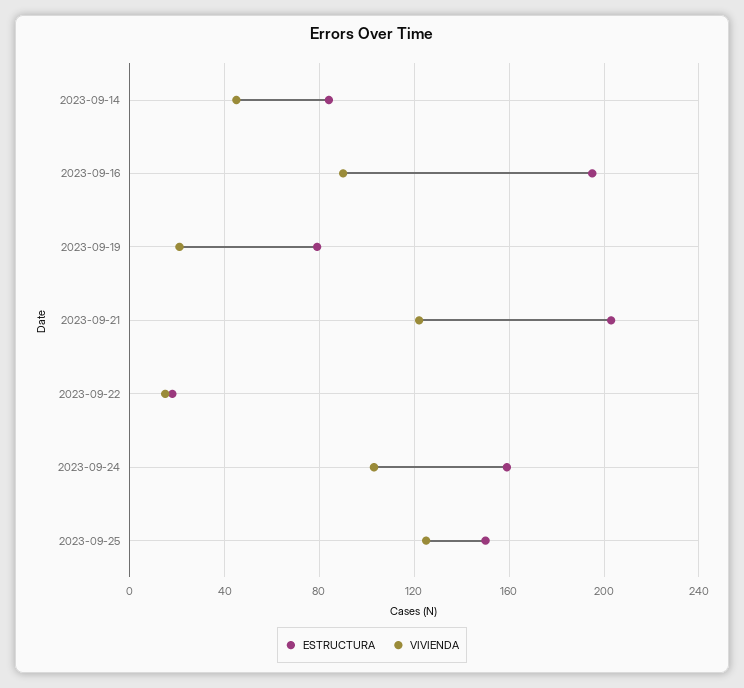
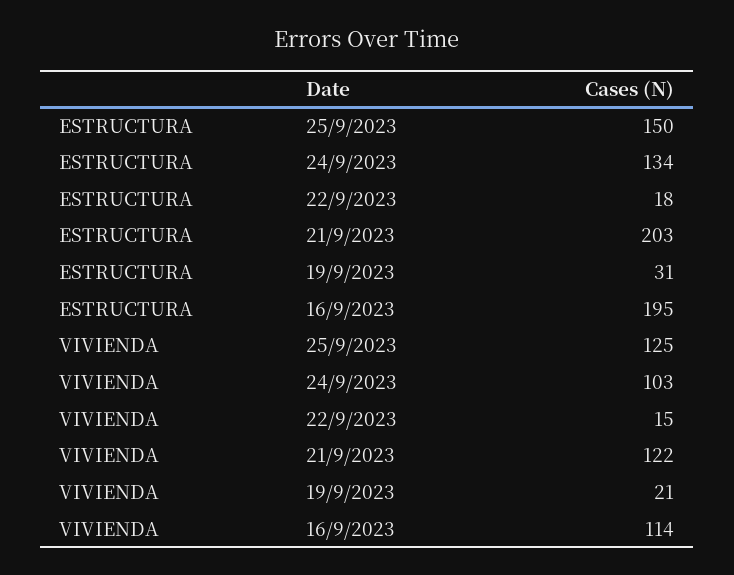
  {
    "ESTRUCTURA": {
-     "2023-09-14": 85,
      "2023-09-16": 195,
-     "2023-09-19": 80,
+     "2023-09-19": 31,
      "2023-09-21": 203,
      "2023-09-22": 18,
-     "2023-09-24": 160,
+     "2023-09-24": 134,
      "2023-09-25": 150
    },
    "VIVIENDA": {
-     "2023-09-14": 45,
-     "2023-09-16": 90,
+     "2023-09-16": 114,
      "2023-09-19": 21,
      "2023-09-21": 122,
      "2023-09-22": 15,
      "2023-09-24": 103,
      "2023-09-25": 125
    }
  }

